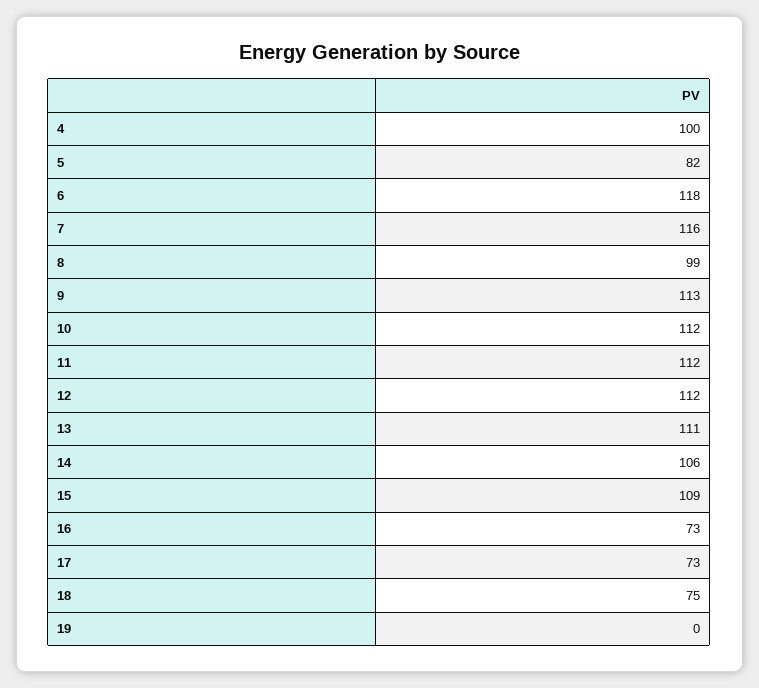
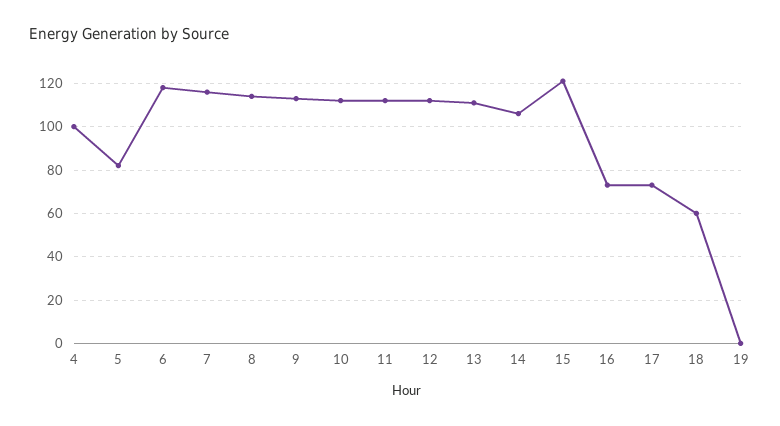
  {
    "4": 100,
    "5": 82,
    "6": 118,
    "7": 116,
-   "8": 99,
+   "8": 115,
    "9": 113,
    "10": 112,
    "11": 112,
    "12": 112,
    "13": 111,
    "14": 106,
-   "15": 109,
+   "15": 120,
    "16": 73,
    "17": 73,
-   "18": 75,
+   "18": 60,
    "19": 0
  }

